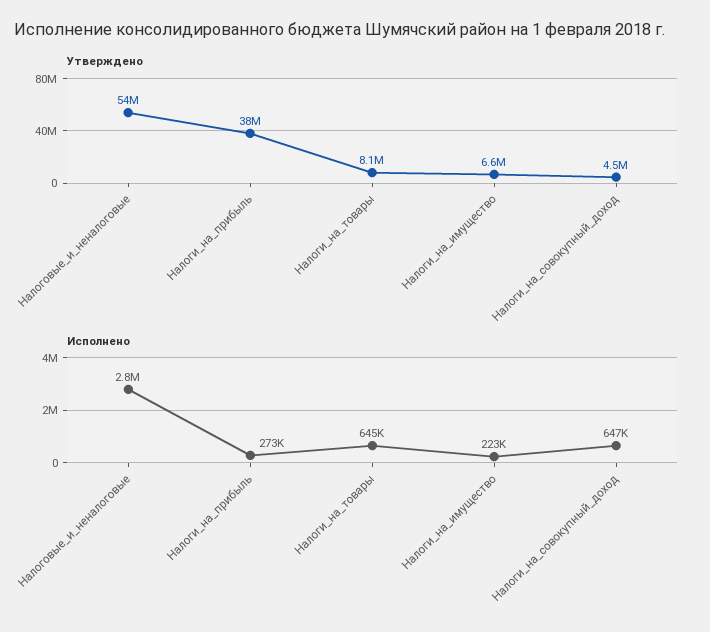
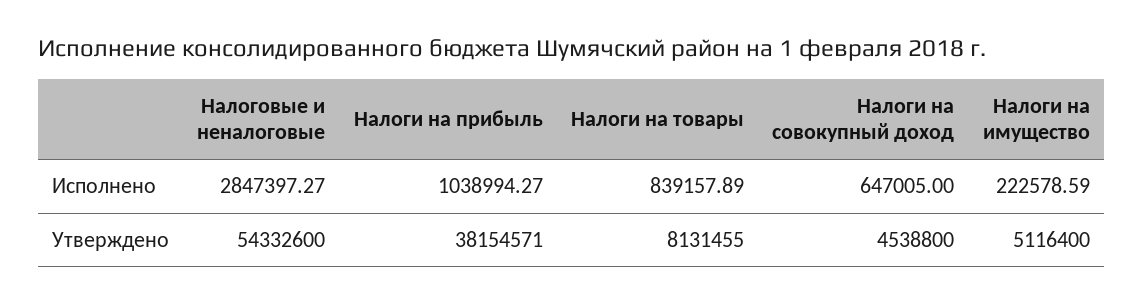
  {
    "Утверждено": {
      "Налоговые_и_неналоговые": 54332600,
      "Налоги_на_прибыль": 38154571,
      "Налоги_на_товары": 8131455,
-     "Налоги_на_имущество": 6600000,
+     "Налоги_на_имущество": 5116400,
      "Налоги_на_совокупный_доход": 4538800
    },
    "Исполнено": {
      "Налоговые_и_неналоговые": 2847397.27,
-     "Налоги_на_прибыль": 273000,
+     "Налоги_на_прибыль": 1038994.27,
-     "Налоги_на_товары": 645000,
+     "Налоги_на_товары": 839157.89,
      "Налоги_на_имущество": 222578.59,
      "Налоги_на_совокупный_доход": 647005
    }
  }

